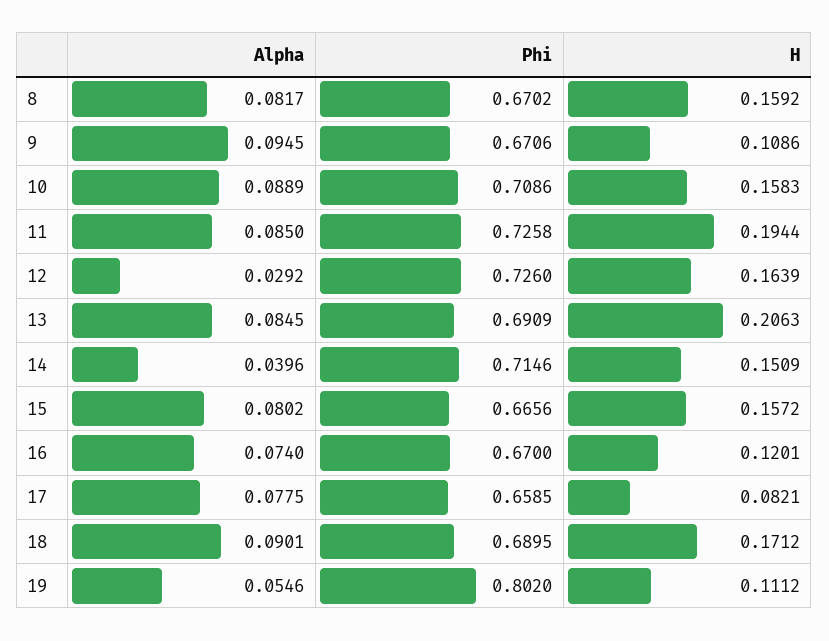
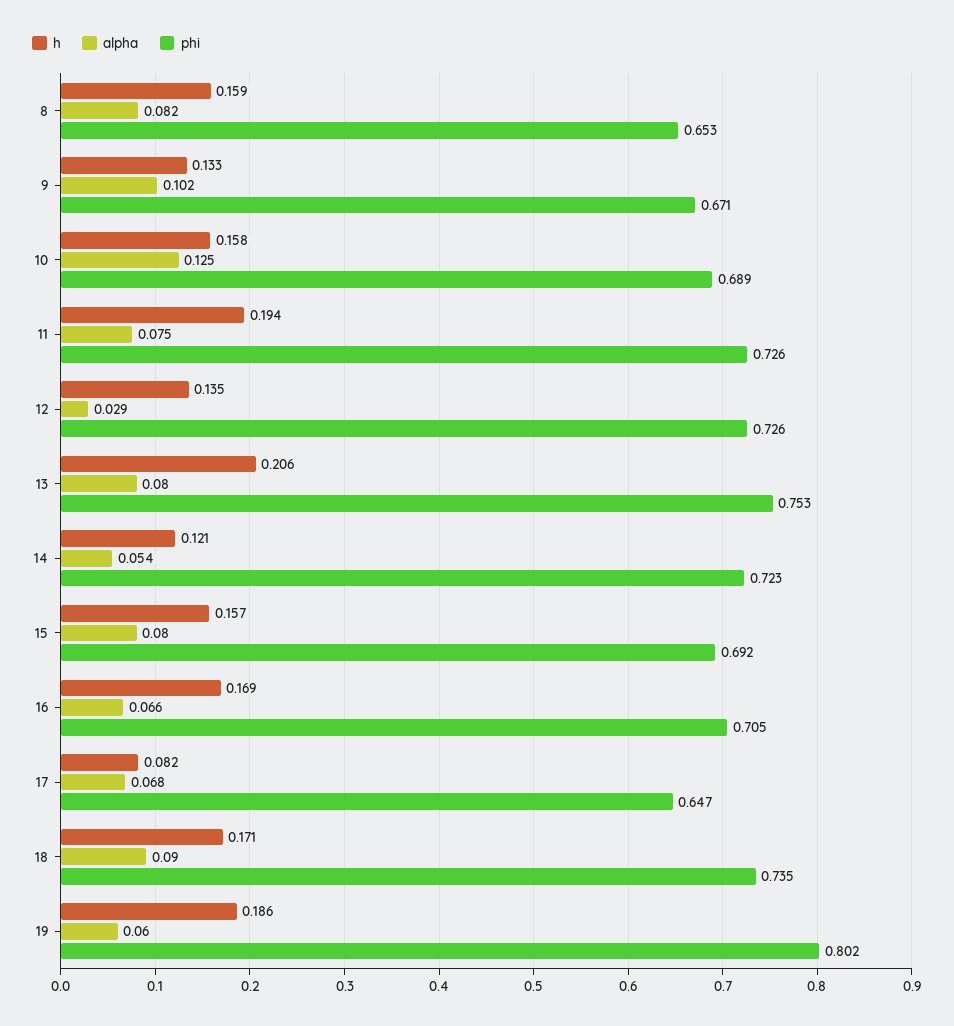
  {
    "Alpha": {
      "8": 0.0817,
-     "9": 0.0945,
+     "9": 0.102,
-     "10": 0.0889,
+     "10": 0.125,
-     "11": 0.085,
+     "11": 0.075,
      "12": 0.0292,
-     "13": 0.0845,
+     "13": 0.08,
-     "14": 0.0396,
+     "14": 0.054,
      "15": 0.0802,
-     "16": 0.074,
+     "16": 0.066,
-     "17": 0.0775,
+     "17": 0.068,
      "18": 0.0901,
-     "19": 0.0546
+     "19": 0.06
    },
    "Phi": {
-     "8": 0.6702,
+     "8": 0.653,
      "9": 0.6706,
-     "10": 0.7086,
+     "10": 0.689,
      "11": 0.7258,
      "12": 0.726,
-     "13": 0.6909,
+     "13": 0.753,
-     "14": 0.7146,
+     "14": 0.723,
-     "15": 0.6656,
+     "15": 0.692,
-     "16": 0.67,
+     "16": 0.705,
-     "17": 0.6585,
+     "17": 0.647,
-     "18": 0.6895,
+     "18": 0.735,
      "19": 0.802
    },
    "H": {
      "8": 0.1592,
-     "9": 0.1086,
+     "9": 0.133,
      "10": 0.1583,
      "11": 0.1944,
-     "12": 0.1639,
+     "12": 0.135,
      "13": 0.2063,
-     "14": 0.1509,
+     "14": 0.121,
      "15": 0.1572,
-     "16": 0.1201,
+     "16": 0.169,
      "17": 0.0821,
      "18": 0.1712,
-     "19": 0.1112
+     "19": 0.186
    }
  }

